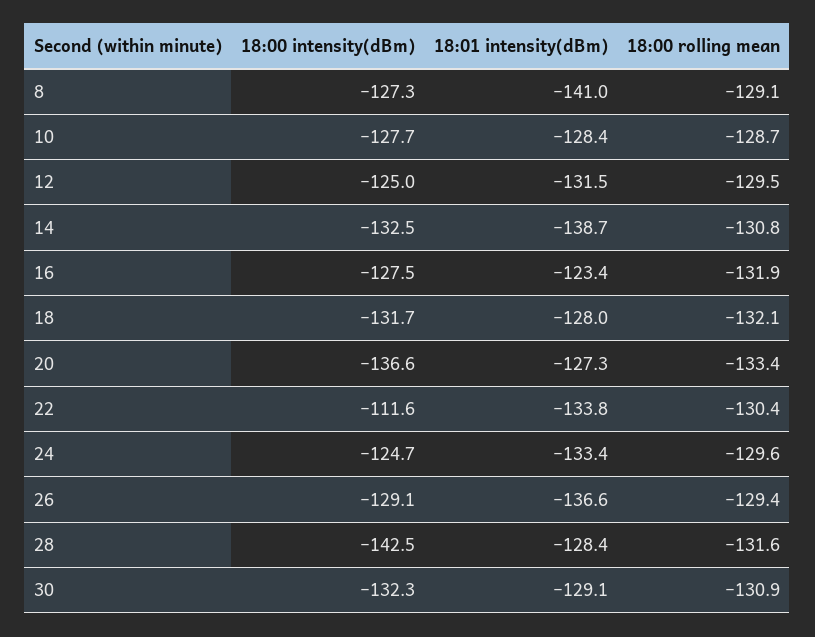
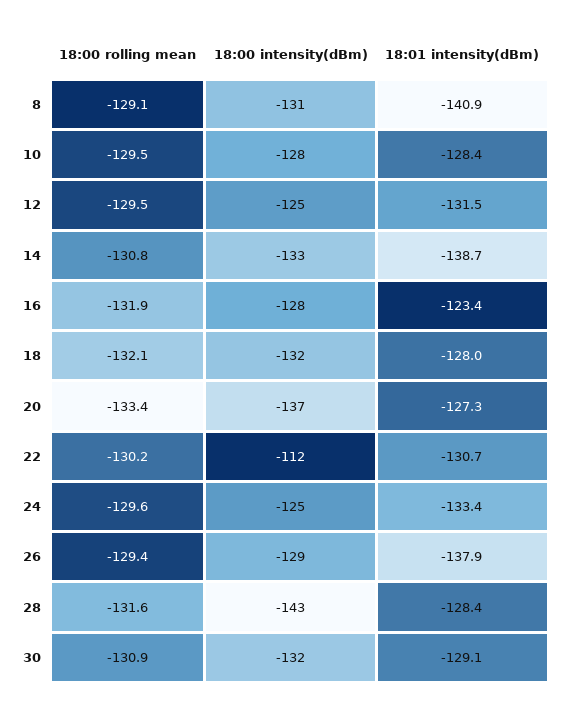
  {
    "18:00 intensity(dBm)": {
-     "8": -127.3,
+     "8": -131,
      "10": -127.7,
      "12": -125,
      "14": -132.5,
      "16": -127.5,
      "18": -131.7,
      "20": -136.6,
      "22": -111.6,
      "24": -124.7,
      "26": -129.1,
      "28": -142.5,
      "30": -132.3
    },
    "18:01 intensity(dBm)": {
-     "8": -141,
+     "8": -140.9,
      "10": -128.4,
      "12": -131.5,
      "14": -138.7,
      "16": -123.4,
      "18": -128,
      "20": -127.3,
-     "22": -133.8,
+     "22": -130.7,
      "24": -133.4,
-     "26": -136.6,
+     "26": -137.9,
      "28": -128.4,
      "30": -129.1
    },
    "18:00 rolling mean": {
      "8": -129.1,
-     "10": -128.7,
+     "10": -129.5,
      "12": -129.5,
      "14": -130.8,
      "16": -131.9,
      "18": -132.1,
      "20": -133.4,
-     "22": -130.4,
+     "22": -130.2,
      "24": -129.6,
      "26": -129.4,
      "28": -131.6,
      "30": -130.9
    }
  }

